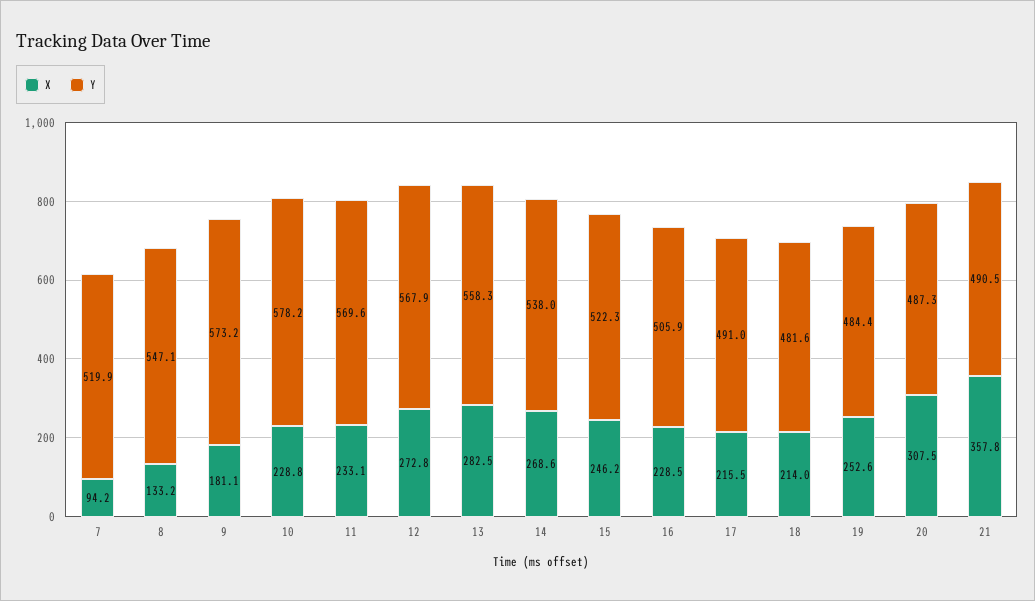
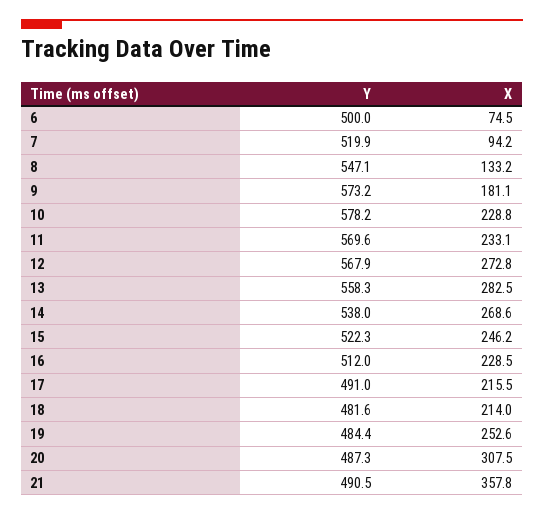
  {
    "X": {
      "7": 94.2,
      "8": 133.2,
      "9": 181.1,
      "10": 228.8,
      "11": 233.1,
      "12": 272.8,
      "13": 282.5,
      "14": 268.6,
      "15": 246.2,
      "16": 228.5,
      "17": 215.5,
      "18": 214,
      "19": 252.6,
      "20": 307.5,
-     "21": 357.8
+     "21": 357.8,
+     "6": 74.5
    },
    "Y": {
      "7": 519.9,
      "8": 547.1,
      "9": 573.2,
      "10": 578.2,
      "11": 569.6,
      "12": 567.9,
      "13": 558.3,
      "14": 538,
      "15": 522.3,
-     "16": 505.9,
+     "16": 512,
      "17": 491,
      "18": 481.6,
      "19": 484.4,
      "20": 487.3,
-     "21": 490.5
+     "21": 490.5,
+     "6": 500
    }
  }

